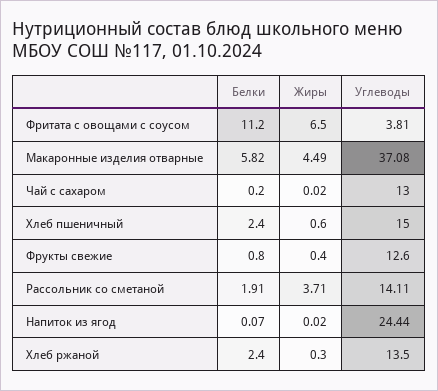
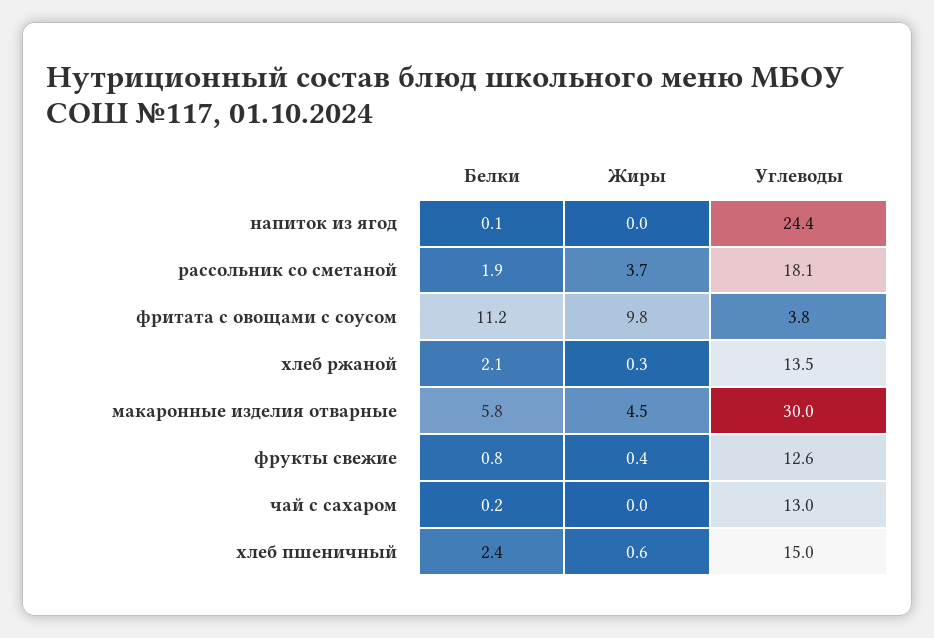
  {
    "Белки": {
      "Фритата с овощами с соусом": 11.2,
      "Макаронные изделия отварные": 5.82,
      "Чай с сахаром": 0.2,
      "Хлеб пшеничный": 2.4,
      "Фрукты свежие": 0.8,
      "Рассольник со сметаной": 1.91,
      "Напиток из ягод": 0.07,
-     "Хлеб ржаной": 2.4
+     "Хлеб ржаной": 2.1
    },
    "Жиры": {
-     "Фритата с овощами с соусом": 6.5,
+     "Фритата с овощами с соусом": 9.8,
      "Макаронные изделия отварные": 4.49,
      "Чай с сахаром": 0.02,
      "Хлеб пшеничный": 0.6,
      "Фрукты свежие": 0.4,
      "Рассольник со сметаной": 3.71,
      "Напиток из ягод": 0.02,
      "Хлеб ржаной": 0.3
    },
    "Углеводы": {
      "Фритата с овощами с соусом": 3.81,
-     "Макаронные изделия отварные": 37.08,
+     "Макаронные изделия отварные": 30,
      "Чай с сахаром": 13,
      "Хлеб пшеничный": 15,
      "Фрукты свежие": 12.6,
-     "Рассольник со сметаной": 14.11,
+     "Рассольник со сметаной": 18.1,
      "Напиток из ягод": 24.44,
      "Хлеб ржаной": 13.5
    }
  }

